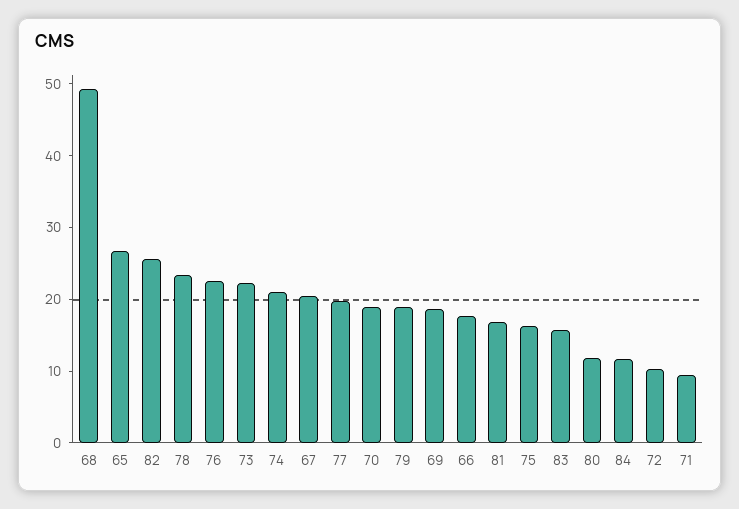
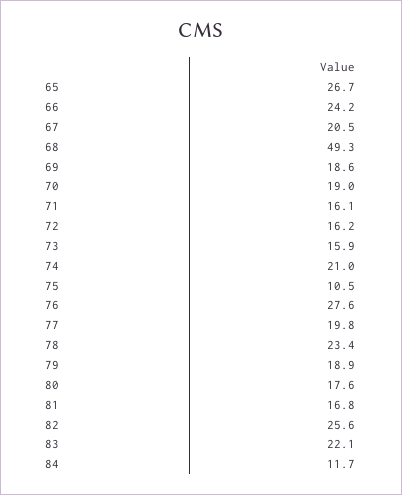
  {
    "68": 49.3,
    "65": 26.7,
    "82": 25.6,
    "78": 23.4,
-   "76": 22,
+   "76": 27.6,
-   "73": 22,
+   "73": 15.9,
    "74": 21,
    "67": 20.5,
    "77": 19.8,
    "70": 19,
    "79": 18.9,
    "69": 18.6,
-   "66": 18,
+   "66": 24.2,
    "81": 16.8,
-   "75": 16,
+   "75": 10.5,
-   "83": 16,
+   "83": 22.1,
-   "80": 12,
+   "80": 17.6,
    "84": 11.7,
-   "72": 10,
+   "72": 16.2,
-   "71": 10
+   "71": 16.1
  }

